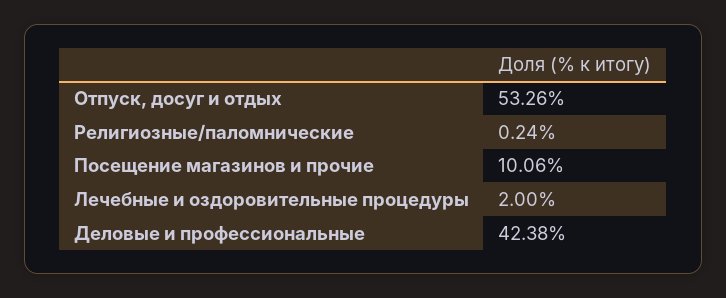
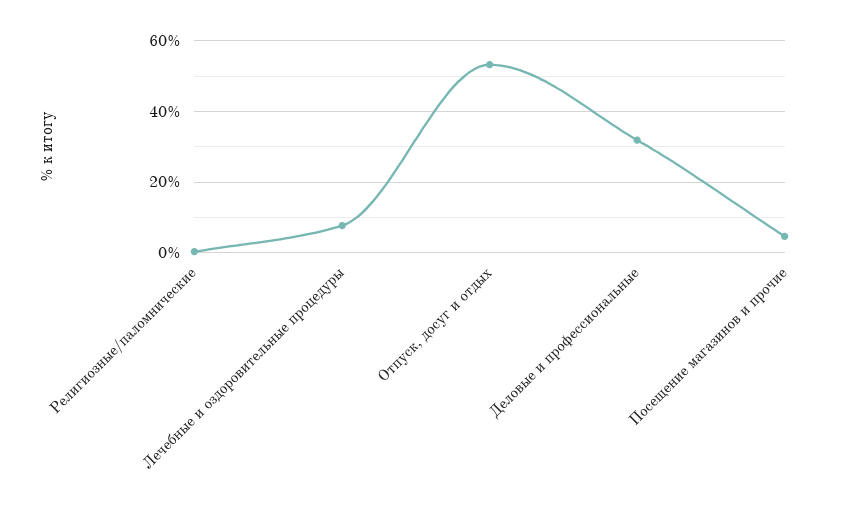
  {
    "Отпуск, досуг и отдых": 53.26,
    "Религиозные/паломнические": 0.24,
-   "Посещение магазинов и прочие": 10.06,
+   "Посещение магазинов и прочие": 4,
-   "Лечебные и оздоровительные процедуры": 2,
+   "Лечебные и оздоровительные процедуры": 8,
-   "Деловые и профессиональные": 42.38
+   "Деловые и профессиональные": 32
  }

